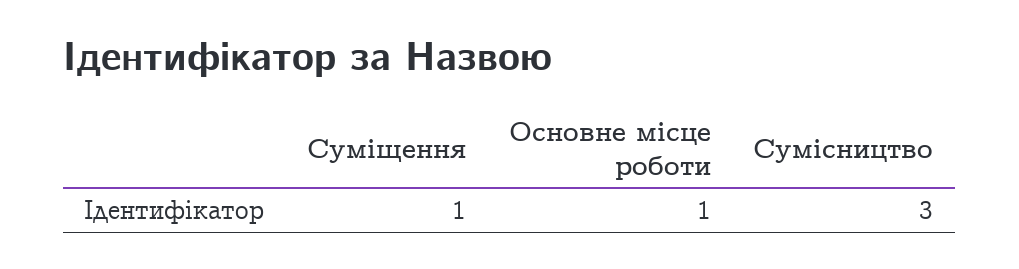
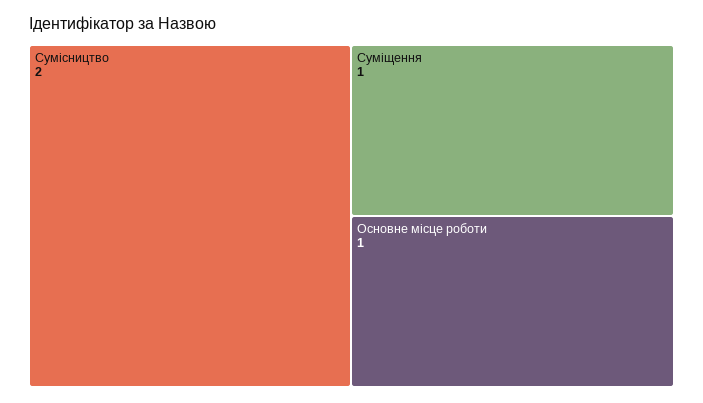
  {
    "Суміщення": 1,
    "Основне місце роботи": 1,
-   "Сумісництво": 3
+   "Сумісництво": 2
  }

